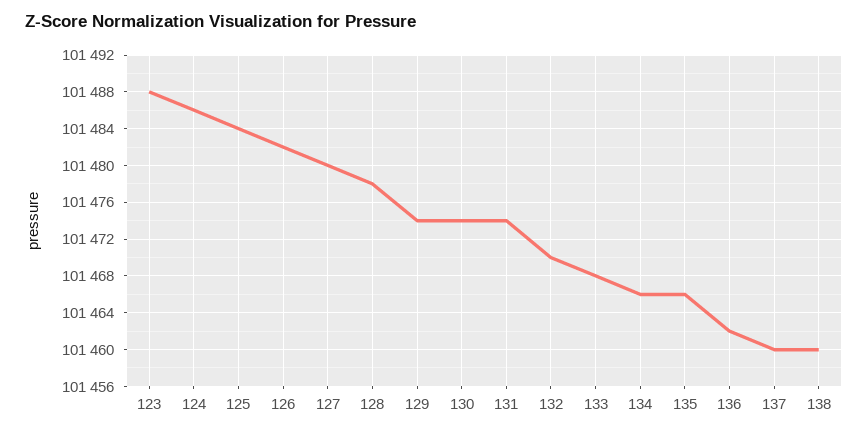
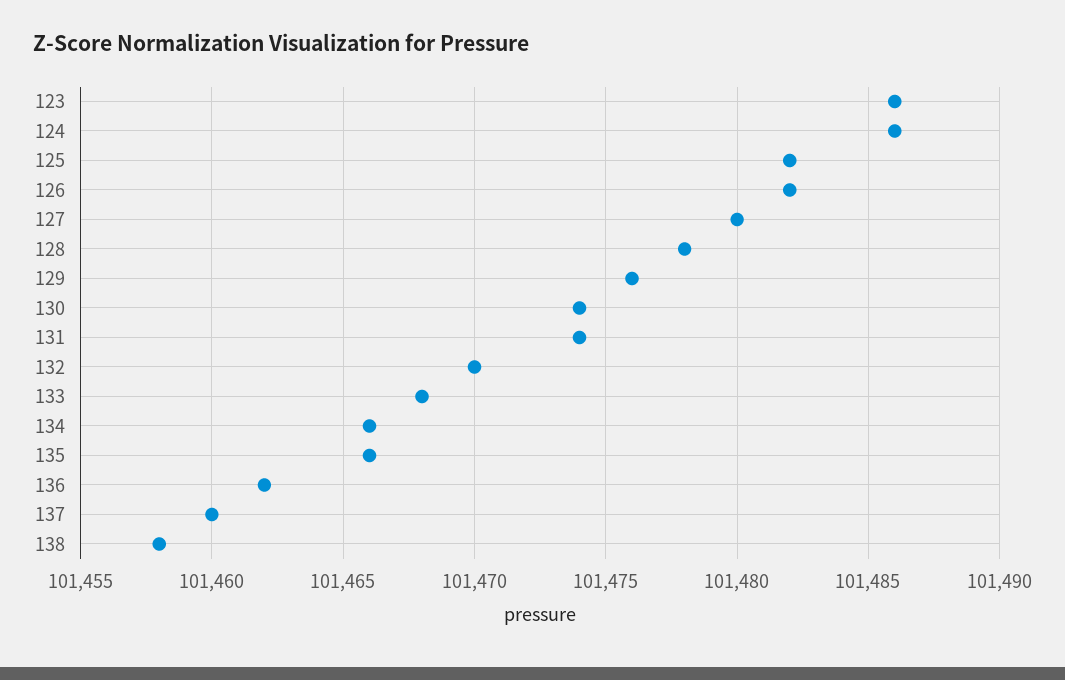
  {
-   "123": 101488,
+   "123": 101486,
    "124": 101486,
-   "125": 101484,
+   "125": 101482,
    "126": 101482,
    "127": 101480,
    "128": 101478,
-   "129": 101474,
+   "129": 101476,
    "130": 101474,
    "131": 101474,
    "132": 101470,
    "133": 101468,
    "134": 101466,
    "135": 101466,
    "136": 101462,
    "137": 101460,
-   "138": 101460
+   "138": 101458
  }

